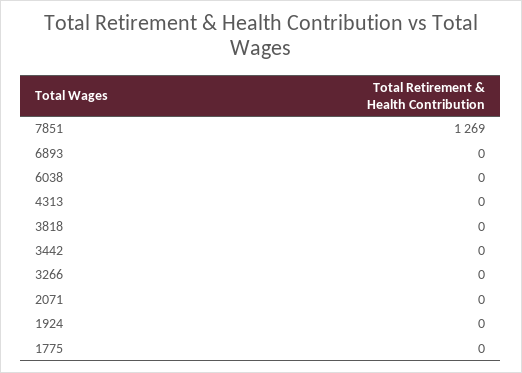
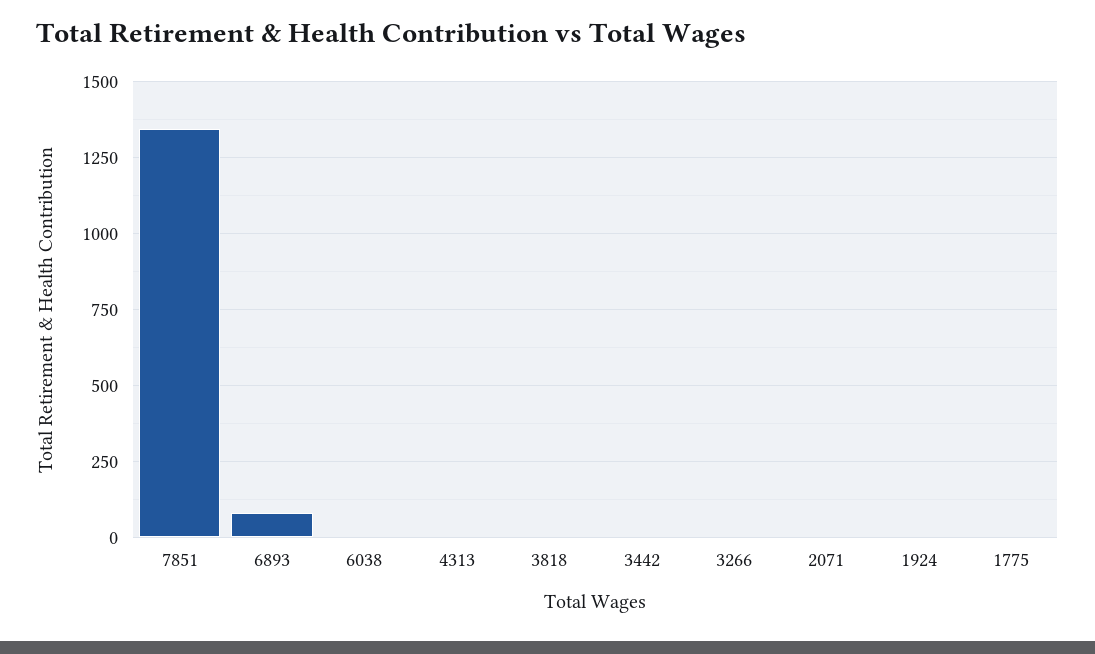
  {
-   "7851": 1269,
+   "7851": 1350,
-   "6893": 0,
+   "6893": 75,
    "6038": 0,
    "4313": 0,
    "3818": 0,
    "3442": 0,
    "3266": 0,
    "2071": 0,
    "1924": 0,
    "1775": 0
  }

